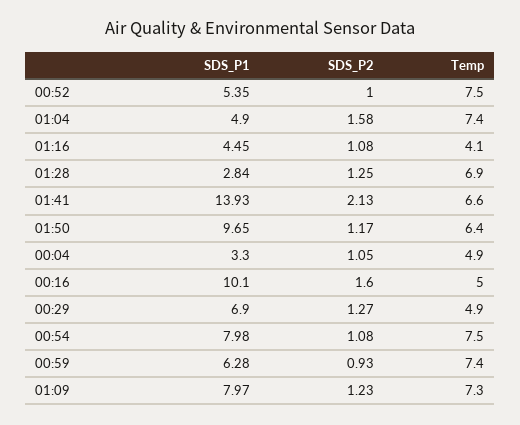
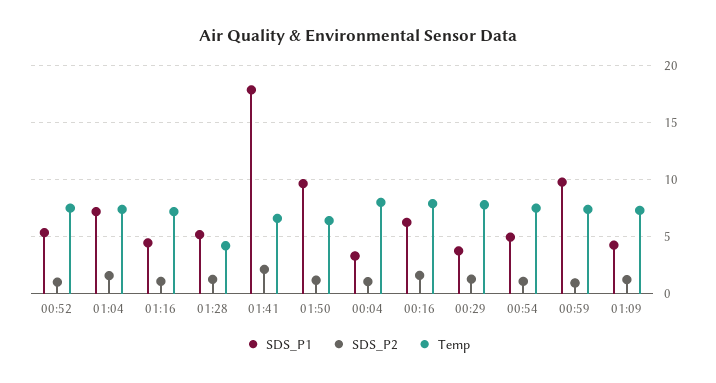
  {
    "SDS_P1": {
      "00:52": 5.35,
-     "01:04": 4.9,
+     "01:04": 7,
      "01:16": 4.45,
-     "01:28": 2.84,
+     "01:28": 5,
-     "01:41": 13.93,
+     "01:41": 18,
      "01:50": 9.65,
      "00:04": 3.3,
-     "00:16": 10.1,
+     "00:16": 6,
-     "00:29": 6.9,
+     "00:29": 4,
-     "00:54": 7.98,
+     "00:54": 5,
-     "00:59": 6.28,
+     "00:59": 10,
-     "01:09": 7.97
+     "01:09": 4
    },
    "SDS_P2": {
      "00:52": 1,
      "01:04": 1.58,
      "01:16": 1.08,
      "01:28": 1.25,
      "01:41": 2.13,
      "01:50": 1.17,
      "00:04": 1.05,
      "00:16": 1.6,
      "00:29": 1.27,
      "00:54": 1.08,
      "00:59": 0.93,
      "01:09": 1.23
    },
    "Temp": {
      "00:52": 7.5,
      "01:04": 7.4,
-     "01:16": 4.1,
+     "01:16": 7,
-     "01:28": 6.9,
+     "01:28": 4,
      "01:41": 6.6,
      "01:50": 6.4,
-     "00:04": 4.9,
+     "00:04": 8,
-     "00:16": 5,
+     "00:16": 8,
-     "00:29": 4.9,
+     "00:29": 8,
      "00:54": 7.5,
      "00:59": 7.4,
      "01:09": 7.3
    }
  }

